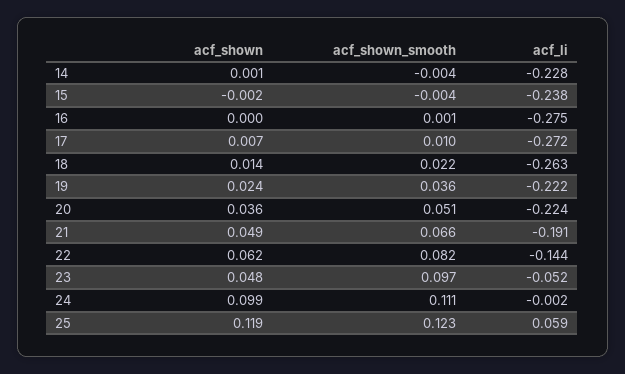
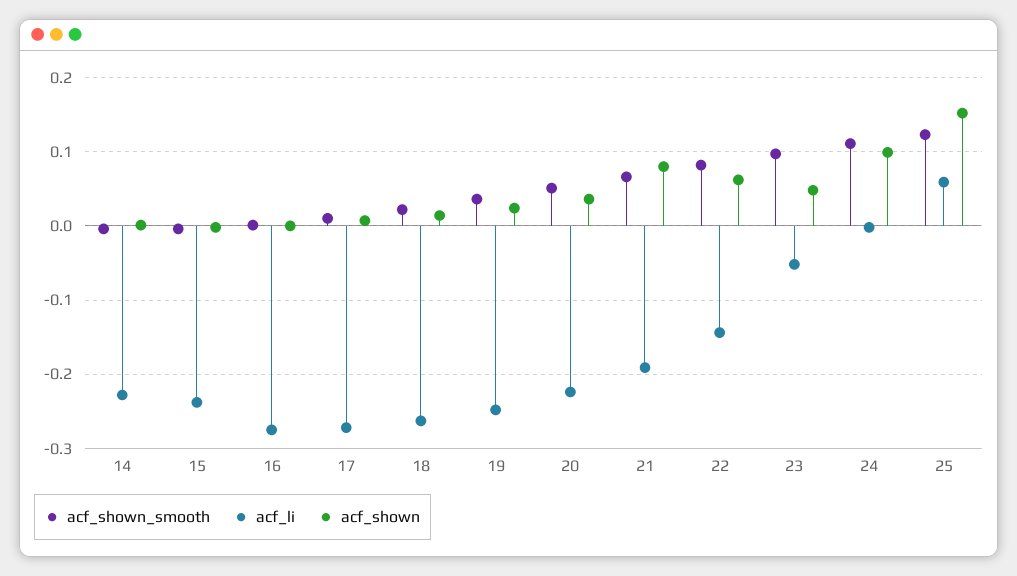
  {
    "acf_shown": {
      "14": 0.001,
      "15": -0.002,
      "16": 0,
      "17": 0.007,
      "18": 0.014,
      "19": 0.024,
      "20": 0.036,
-     "21": 0.049,
+     "21": 0.08,
      "22": 0.062,
      "23": 0.048,
      "24": 0.099,
-     "25": 0.119
+     "25": 0.15
    },
    "acf_shown_smooth": {
      "14": -0.004,
      "15": -0.004,
      "16": 0.001,
      "17": 0.01,
      "18": 0.022,
      "19": 0.036,
      "20": 0.051,
      "21": 0.066,
      "22": 0.082,
      "23": 0.097,
      "24": 0.111,
      "25": 0.123
    },
    "acf_li": {
      "14": -0.228,
      "15": -0.238,
      "16": -0.275,
      "17": -0.272,
      "18": -0.263,
-     "19": -0.222,
+     "19": -0.25,
      "20": -0.224,
      "21": -0.191,
      "22": -0.144,
      "23": -0.052,
      "24": -0.002,
      "25": 0.059
    }
  }

